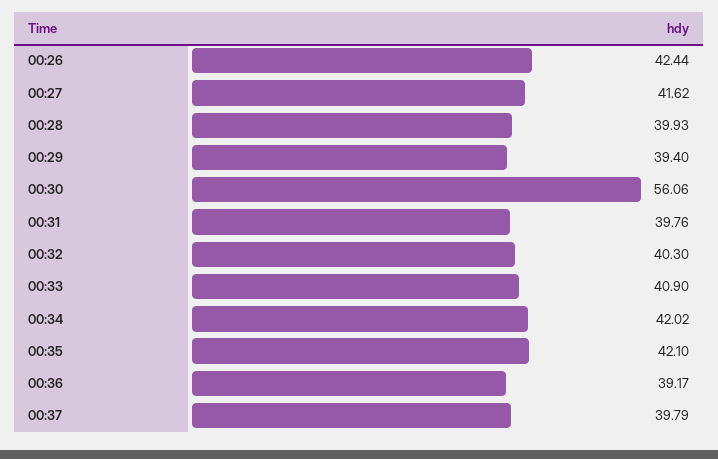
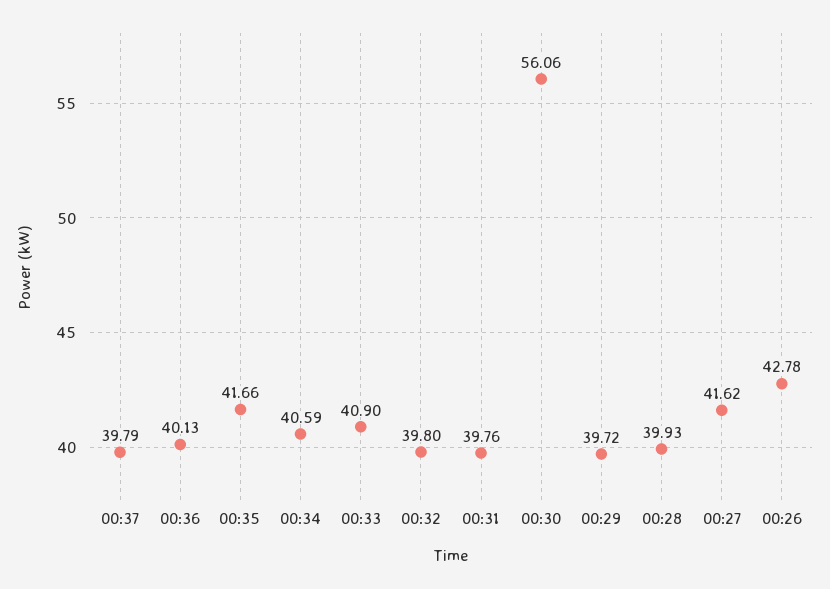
  {
-   "00:26": 42.44,
+   "00:26": 42.78,
    "00:27": 41.62,
    "00:28": 39.93,
-   "00:29": 39.4,
+   "00:29": 39.72,
    "00:30": 56.06,
    "00:31": 39.76,
-   "00:32": 40.3,
+   "00:32": 39.8,
    "00:33": 40.9,
-   "00:34": 42.02,
+   "00:34": 40.59,
-   "00:35": 42.1,
+   "00:35": 41.66,
-   "00:36": 39.17,
+   "00:36": 40.13,
    "00:37": 39.79
  }

